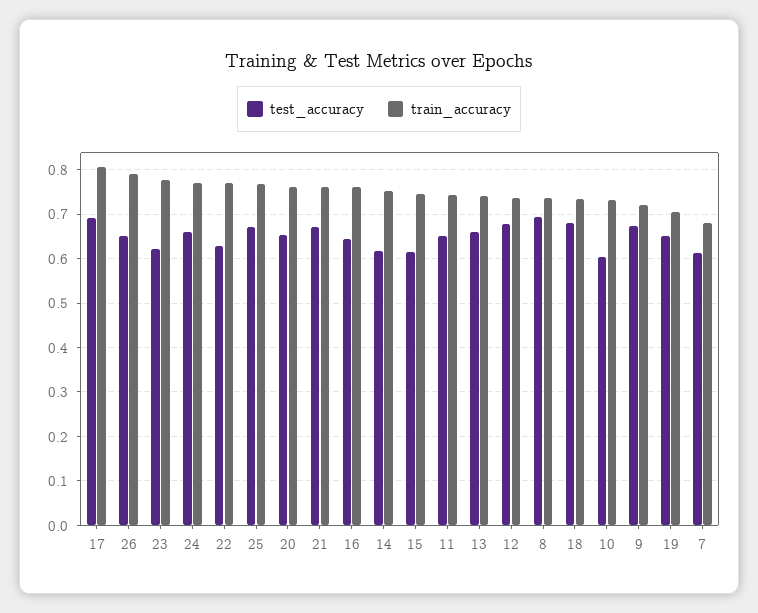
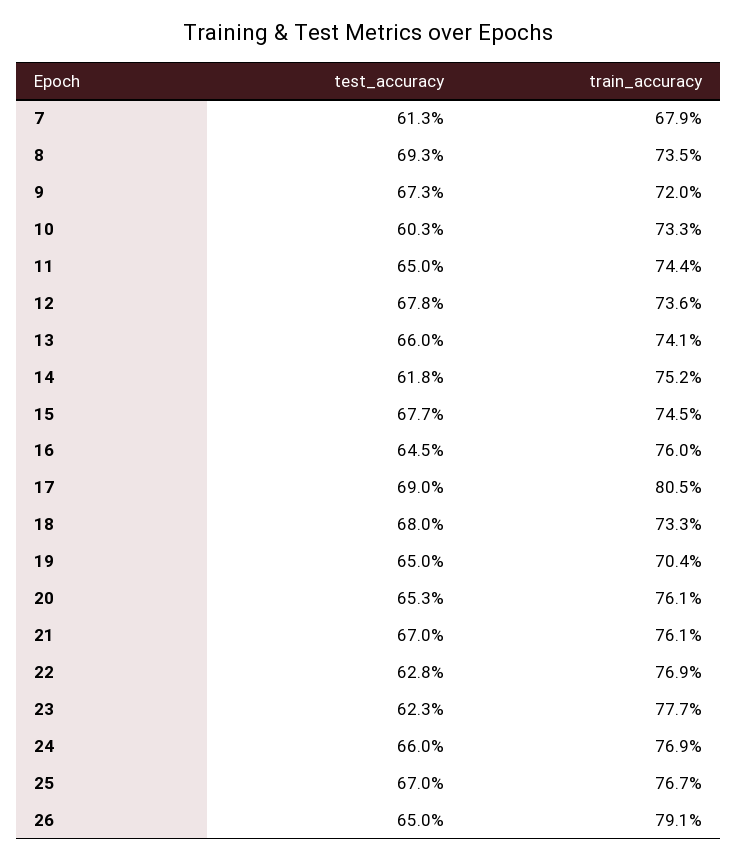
  {
    "test_accuracy": {
      "17": 0.69,
      "26": 0.65,
      "23": 0.623,
      "24": 0.66,
      "22": 0.628,
      "25": 0.67,
      "20": 0.653,
      "21": 0.67,
      "16": 0.645,
      "14": 0.618,
-     "15": 0.62,
+     "15": 0.677,
      "11": 0.65,
      "13": 0.66,
      "12": 0.678,
      "8": 0.693,
      "18": 0.68,
      "10": 0.603,
      "9": 0.673,
      "19": 0.65,
      "7": 0.613
    },
    "train_accuracy": {
      "17": 0.805,
      "26": 0.791,
      "23": 0.777,
      "24": 0.769,
      "22": 0.769,
      "25": 0.767,
      "20": 0.761,
      "21": 0.761,
      "16": 0.76,
      "14": 0.752,
      "15": 0.745,
      "11": 0.744,
      "13": 0.741,
      "12": 0.736,
      "8": 0.735,
      "18": 0.733,
      "10": 0.733,
      "9": 0.72,
      "19": 0.704,
      "7": 0.679
    }
  }

